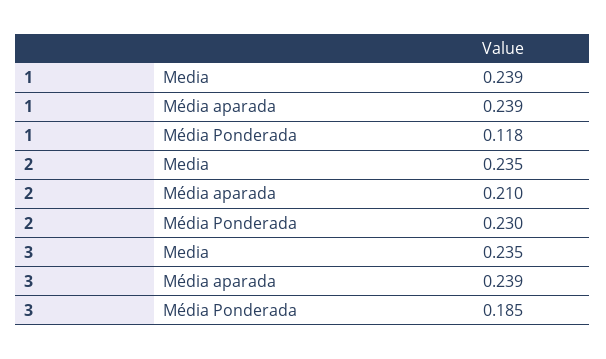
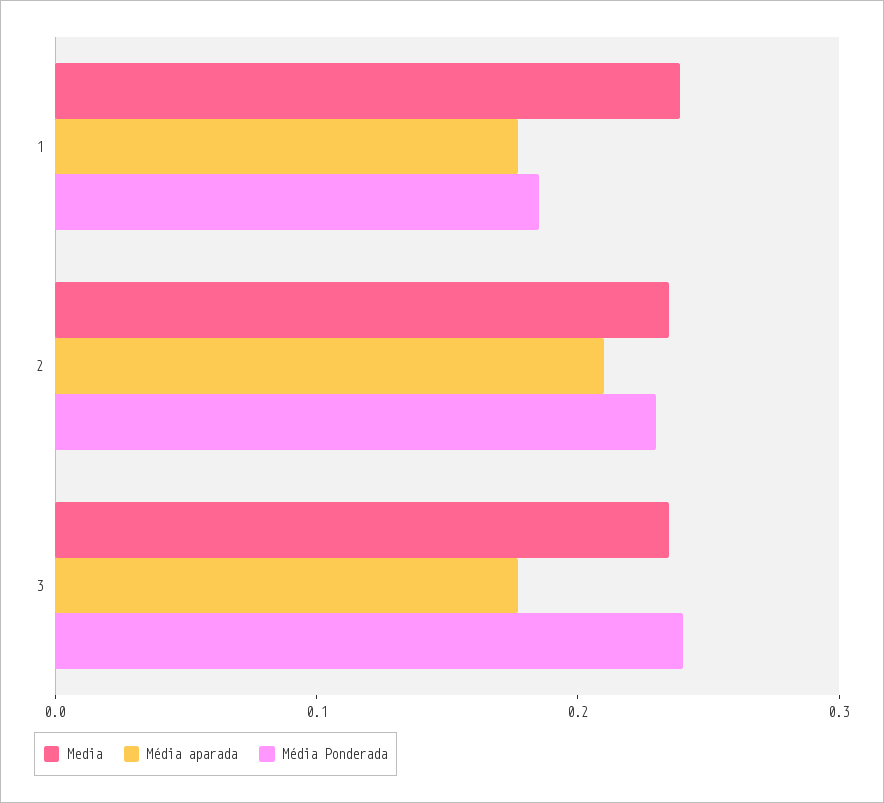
  {
    "Media": {
      "1": 0.239,
      "2": 0.235,
      "3": 0.235
    },
    "Média aparada": {
-     "1": 0.239,
+     "1": 0.18,
      "2": 0.21,
-     "3": 0.239
+     "3": 0.18
    },
    "Média Ponderada": {
-     "1": 0.118,
+     "1": 0.18,
      "2": 0.23,
-     "3": 0.185
+     "3": 0.24
    }
  }

